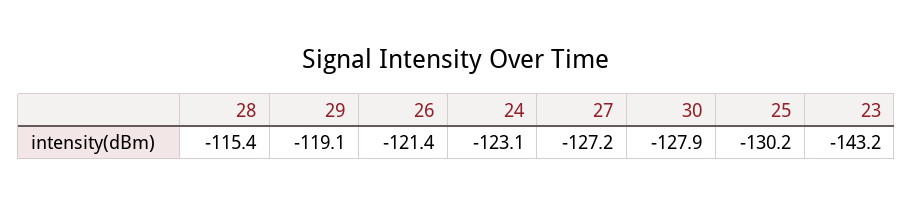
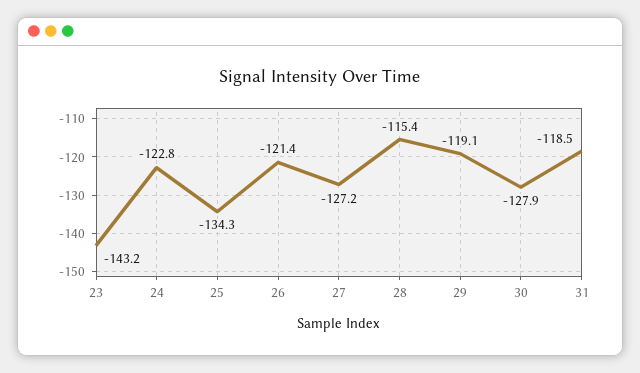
  {
    "28": -115.4,
    "29": -119.1,
    "26": -121.4,
-   "24": -123.1,
+   "24": -122.8,
    "27": -127.2,
    "30": -127.9,
-   "25": -130.2,
+   "25": -134.3,
-   "23": -143.2
+   "23": -143.2,
+   "31": -118.5
  }

